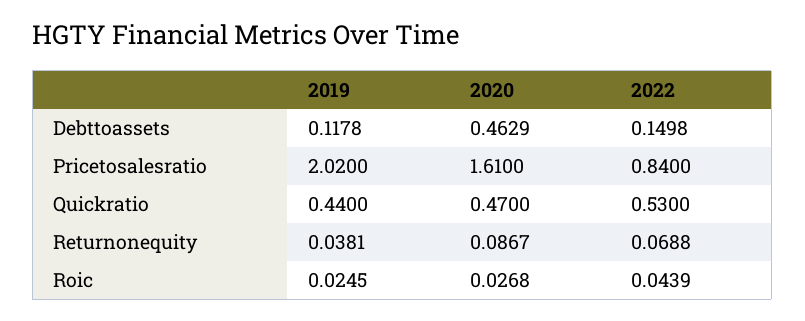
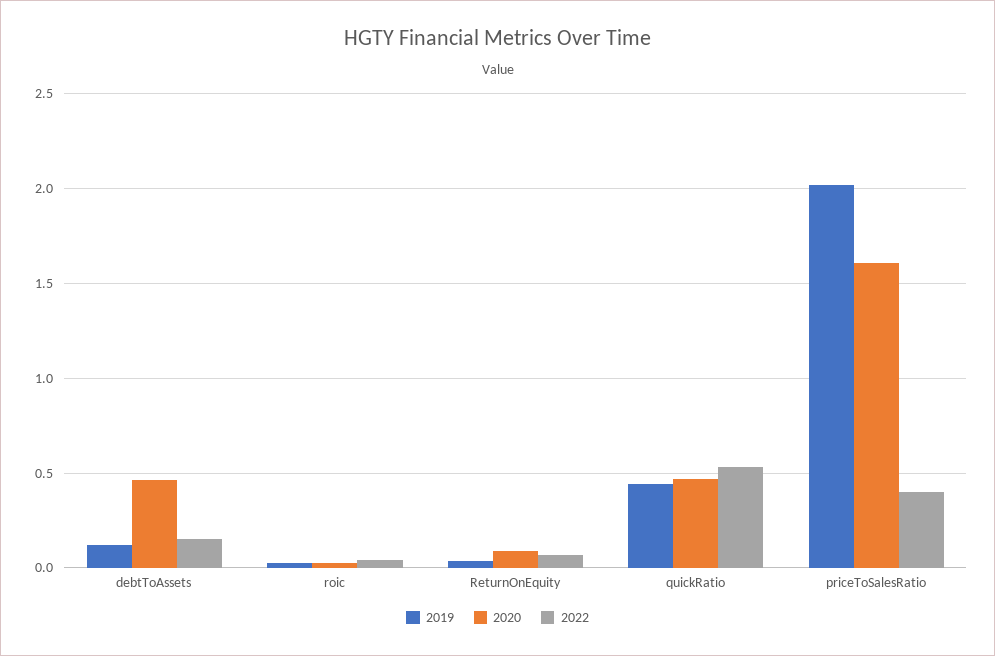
  {
    "2019": {
      "Debttoassets": 0.1178,
      "Pricetosalesratio": 2.02,
      "Quickratio": 0.44,
      "Returnonequity": 0.0381,
      "Roic": 0.0245
    },
    "2020": {
      "Debttoassets": 0.4629,
      "Pricetosalesratio": 1.61,
      "Quickratio": 0.47,
      "Returnonequity": 0.0867,
      "Roic": 0.0268
    },
    "2022": {
      "Debttoassets": 0.1498,
-     "Pricetosalesratio": 0.84,
+     "Pricetosalesratio": 0.4,
      "Quickratio": 0.53,
      "Returnonequity": 0.0688,
      "Roic": 0.0439
    }
  }

